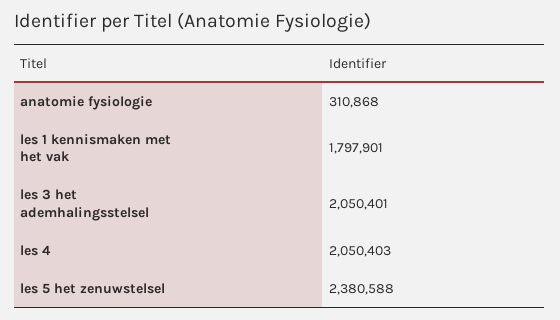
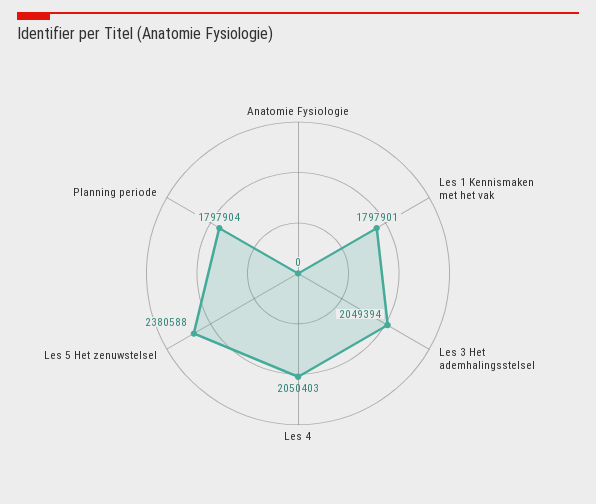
  {
-   "anatomie fysiologie": 310868,
+   "anatomie fysiologie": 0,
    "les 1 kennismaken met het vak": 1797901,
-   "les 3 het ademhalingsstelsel": 2050401,
+   "les 3 het ademhalingsstelsel": 2049394,
    "les 4": 2050403,
-   "les 5 het zenuwstelsel": 2380588
+   "les 5 het zenuwstelsel": 2380588,
+   "Planning periode": 1797904
  }

